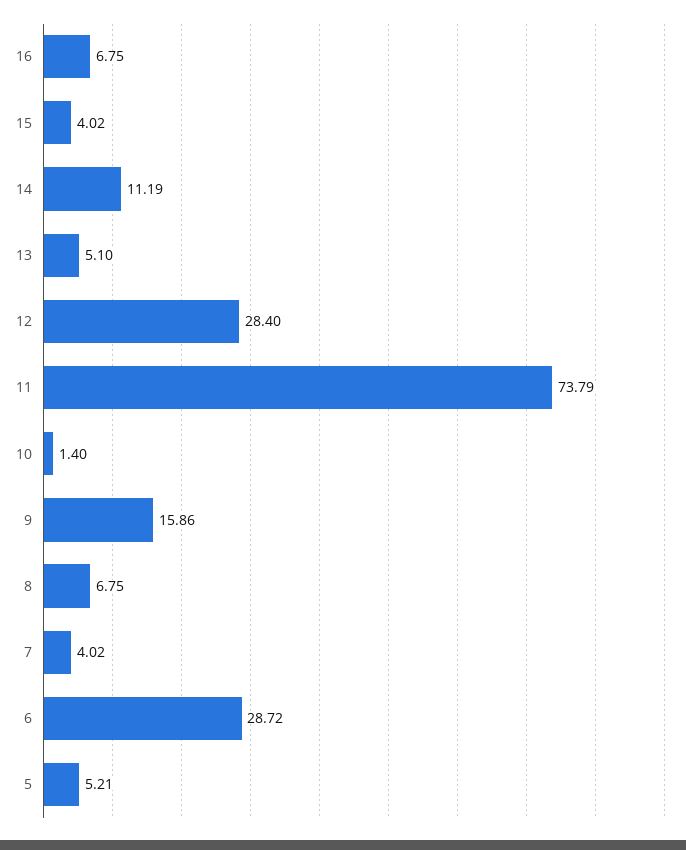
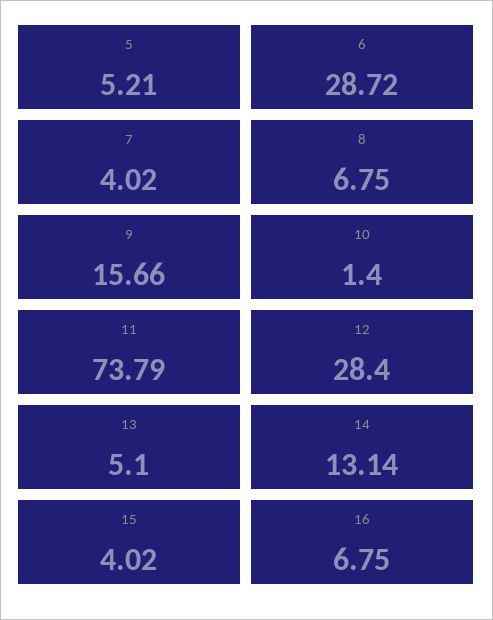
  {
    "16": 6.75,
    "15": 4.02,
-   "14": 11.19,
+   "14": 13.14,
    "13": 5.1,
    "12": 28.4,
    "11": 73.79,
    "10": 1.4,
-   "9": 15.86,
+   "9": 15.66,
    "8": 6.75,
    "7": 4.02,
    "6": 28.72,
    "5": 5.21
  }

